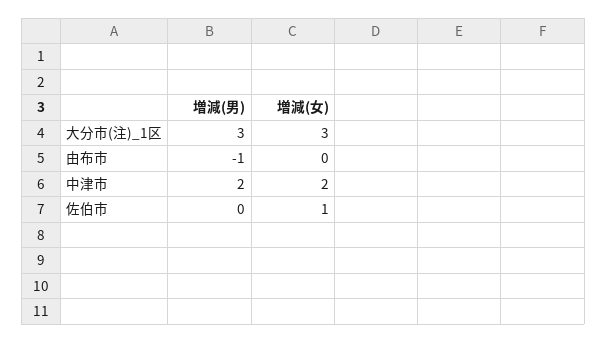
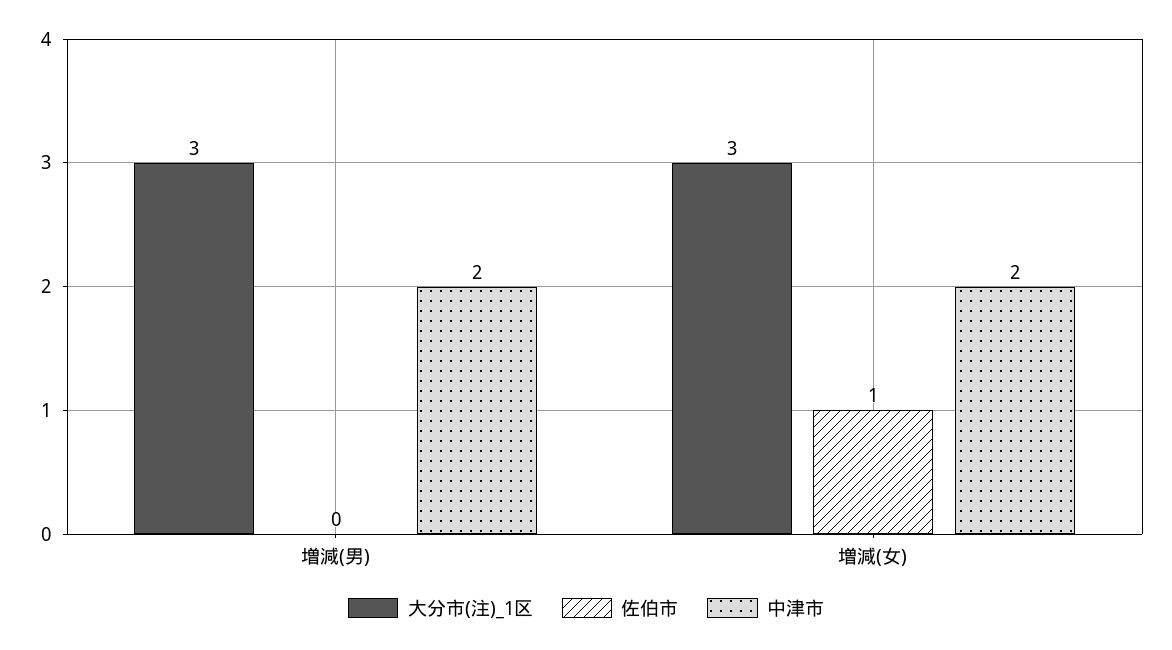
  {
    "大分市(注)_1区": {
      "増減(男)": 3,
      "増減(女)": 3
    },
-   "由布市": {
-     "増減(男)": -1,
-     "増減(女)": 0
-   },
    "中津市": {
      "増減(男)": 2,
      "増減(女)": 2
    },
    "佐伯市": {
      "増減(男)": 0,
      "増減(女)": 1
    }
  }

